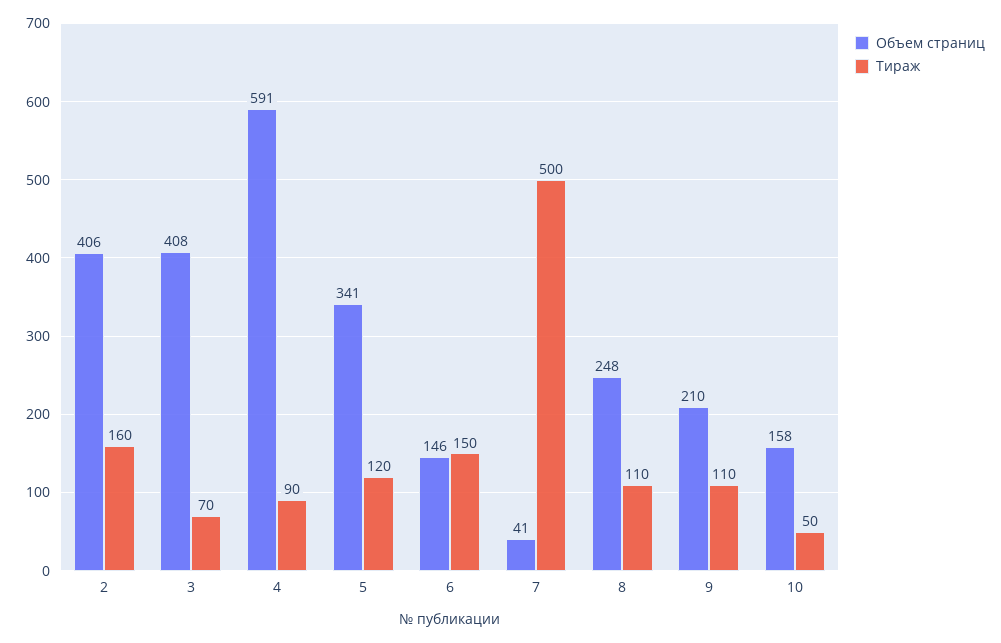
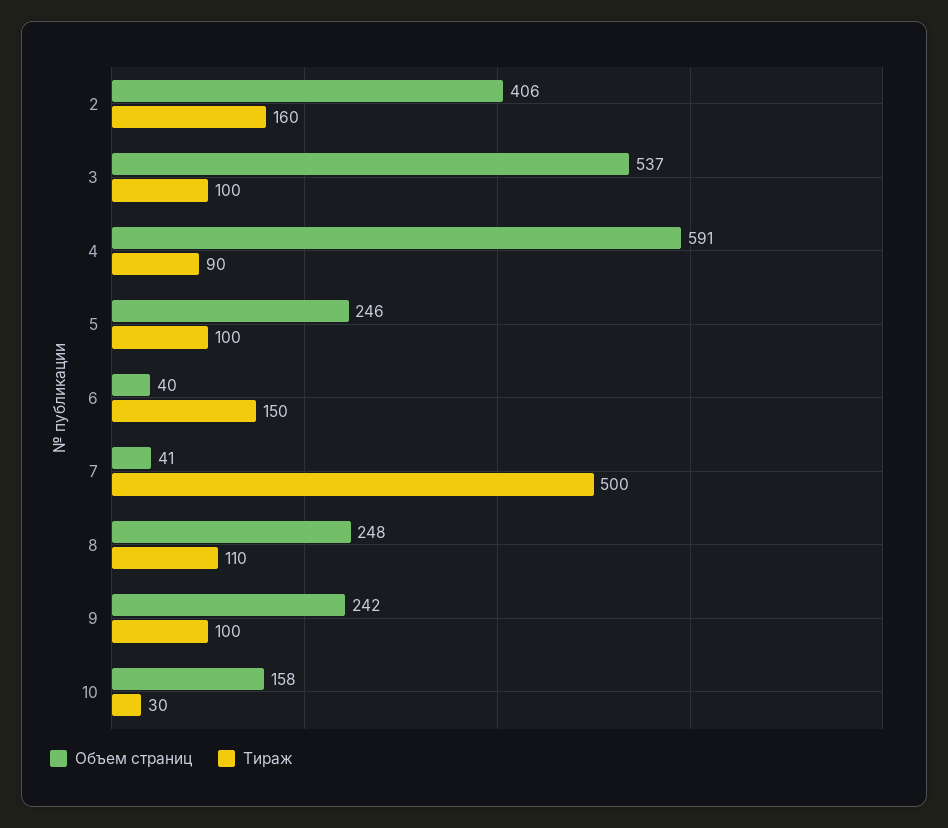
  {
    "Объем страниц": {
      "2": 406,
-     "3": 408,
+     "3": 537,
      "4": 591,
-     "5": 341,
+     "5": 246,
-     "6": 146,
+     "6": 40,
      "7": 41,
      "8": 248,
-     "9": 210,
+     "9": 242,
      "10": 158
    },
    "Тираж": {
      "2": 160,
-     "3": 70,
+     "3": 100,
      "4": 90,
-     "5": 120,
+     "5": 100,
      "6": 150,
      "7": 500,
      "8": 110,
-     "9": 110,
+     "9": 100,
-     "10": 50
+     "10": 30
    }
  }

